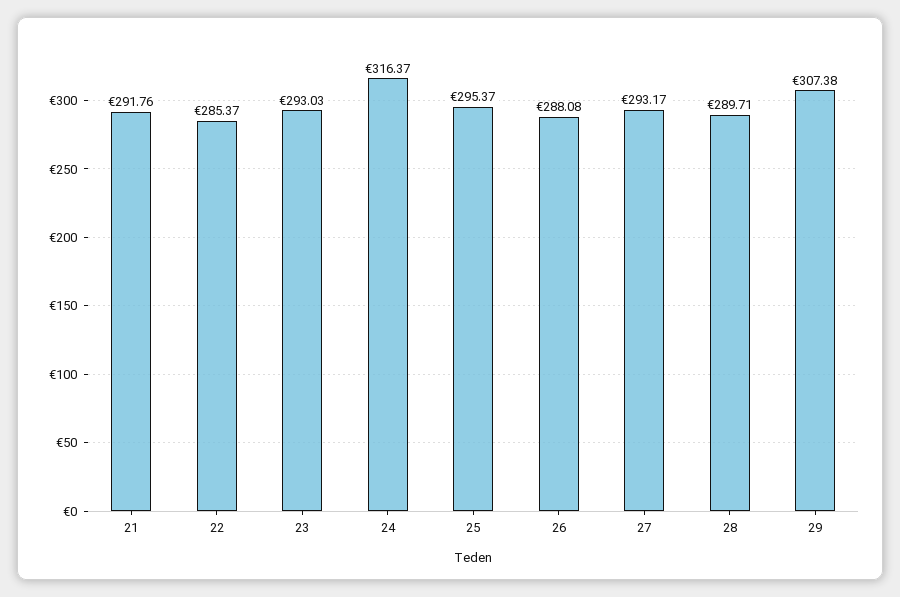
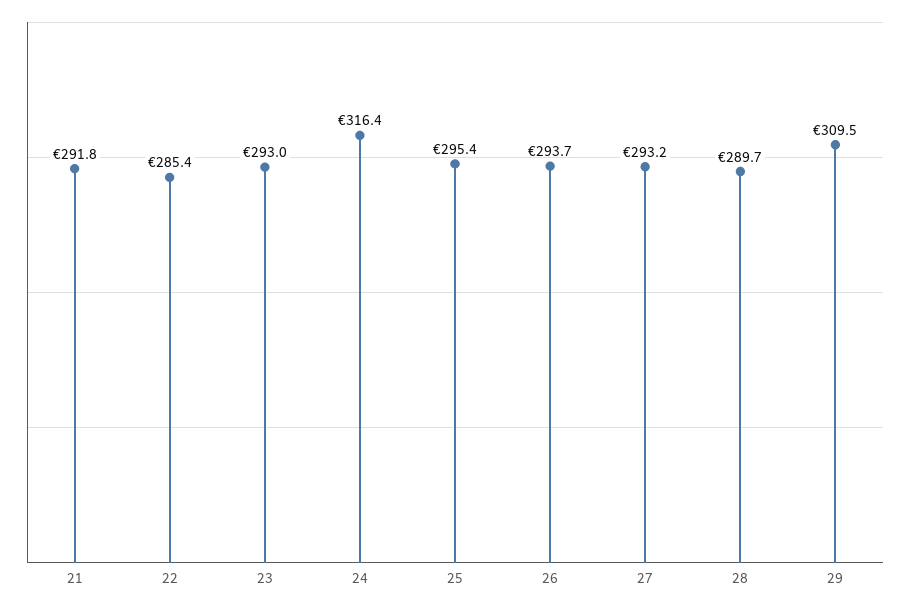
  {
    "21": 291.76,
    "22": 285.37,
    "23": 293.03,
    "24": 316.37,
    "25": 295.37,
-   "26": 288.08,
+   "26": 293.7,
    "27": 293.17,
    "28": 289.71,
-   "29": 307.38
+   "29": 309.5
  }

